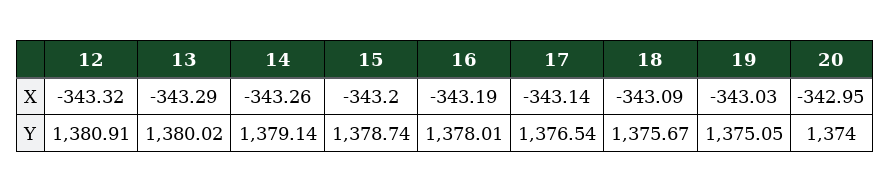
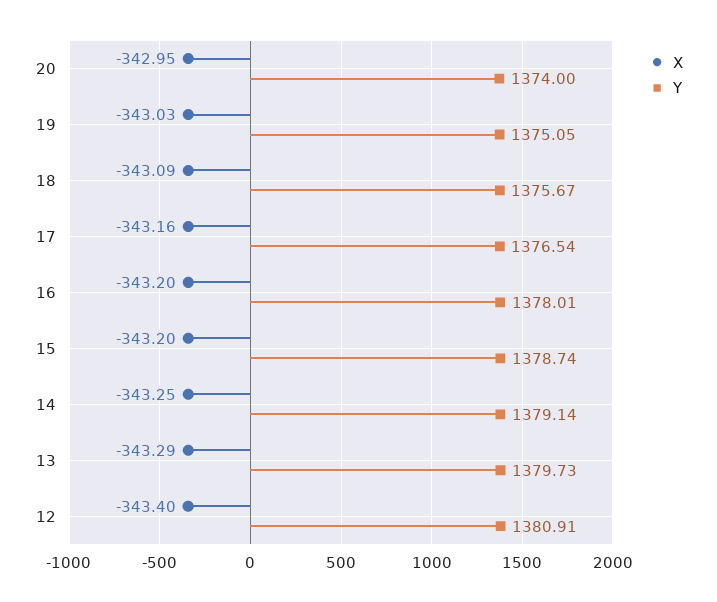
  {
    "X": {
-     "12": -343.32,
+     "12": -343.4,
      "13": -343.29,
-     "14": -343.26,
+     "14": -343.25,
      "15": -343.2,
-     "16": -343.19,
+     "16": -343.2,
-     "17": -343.14,
+     "17": -343.16,
      "18": -343.09,
      "19": -343.03,
      "20": -342.95
    },
    "Y": {
      "12": 1380.91,
-     "13": 1380.02,
+     "13": 1379.73,
      "14": 1379.14,
      "15": 1378.74,
      "16": 1378.01,
      "17": 1376.54,
      "18": 1375.67,
      "19": 1375.05,
      "20": 1374
    }
  }

